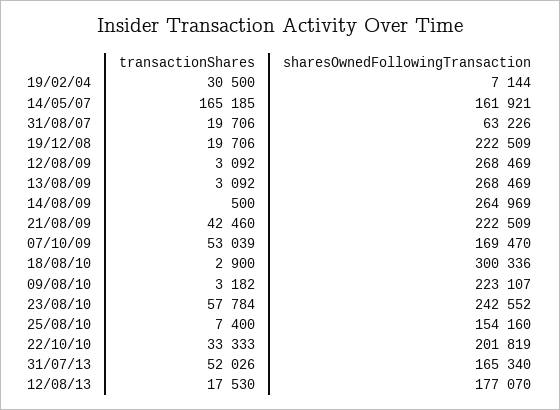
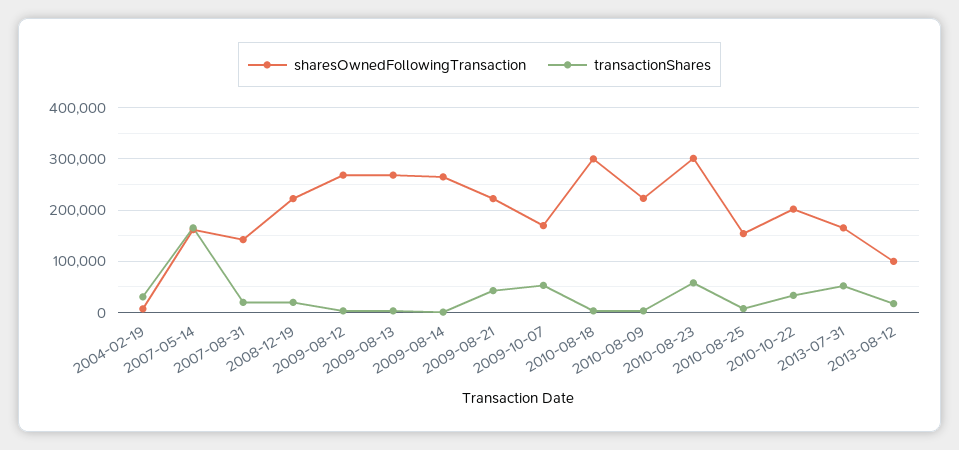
  {
    "transactionShares": {
      "19/02/04": 30500,
      "14/05/07": 165185,
      "31/08/07": 19706,
      "19/12/08": 19706,
      "12/08/09": 3092,
      "13/08/09": 3092,
      "14/08/09": 500,
      "21/08/09": 42460,
      "07/10/09": 53039,
      "18/08/10": 2900,
      "09/08/10": 3182,
      "23/08/10": 57784,
      "25/08/10": 7400,
      "22/10/10": 33333,
      "31/07/13": 52026,
      "12/08/13": 17530
    },
    "sharesOwnedFollowingTransaction": {
      "19/02/04": 7144,
      "14/05/07": 161921,
-     "31/08/07": 63226,
+     "31/08/07": 140000,
      "19/12/08": 222509,
      "12/08/09": 268469,
      "13/08/09": 268469,
      "14/08/09": 264969,
      "21/08/09": 222509,
      "07/10/09": 169470,
      "18/08/10": 300336,
      "09/08/10": 223107,
-     "23/08/10": 242552,
+     "23/08/10": 300000,
      "25/08/10": 154160,
      "22/10/10": 201819,
      "31/07/13": 165340,
-     "12/08/13": 177070
+     "12/08/13": 100000
    }
  }

